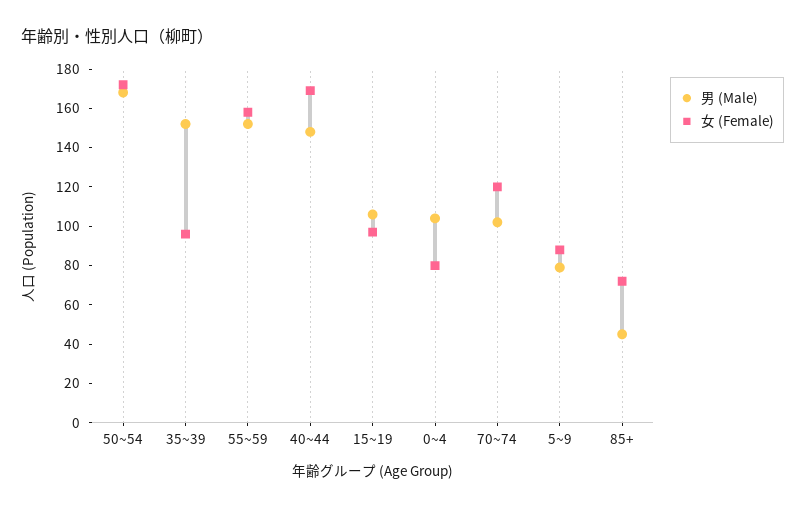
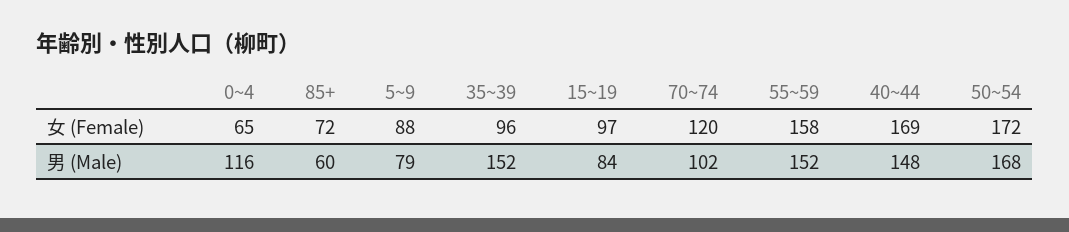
  {
    "男 (Male)": {
      "50~54": 168,
      "35~39": 152,
      "55~59": 152,
      "40~44": 148,
-     "15~19": 105,
+     "15~19": 84,
-     "0~4": 105,
+     "0~4": 116,
      "70~74": 102,
      "5~9": 79,
-     "85+": 45
+     "85+": 60
    },
    "女 (Female)": {
      "50~54": 172,
      "35~39": 96,
      "55~59": 158,
      "40~44": 169,
      "15~19": 97,
-     "0~4": 80,
+     "0~4": 65,
      "70~74": 120,
      "5~9": 88,
      "85+": 72
    }
  }

